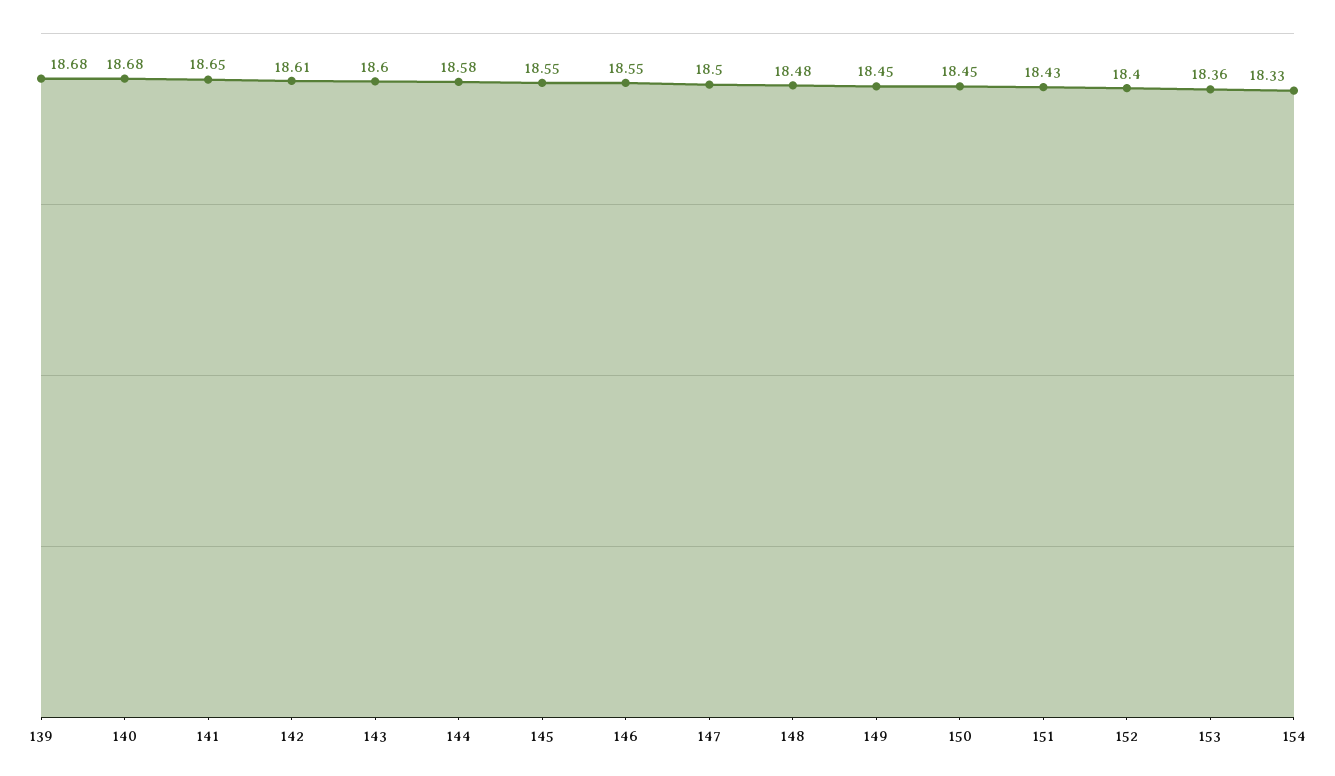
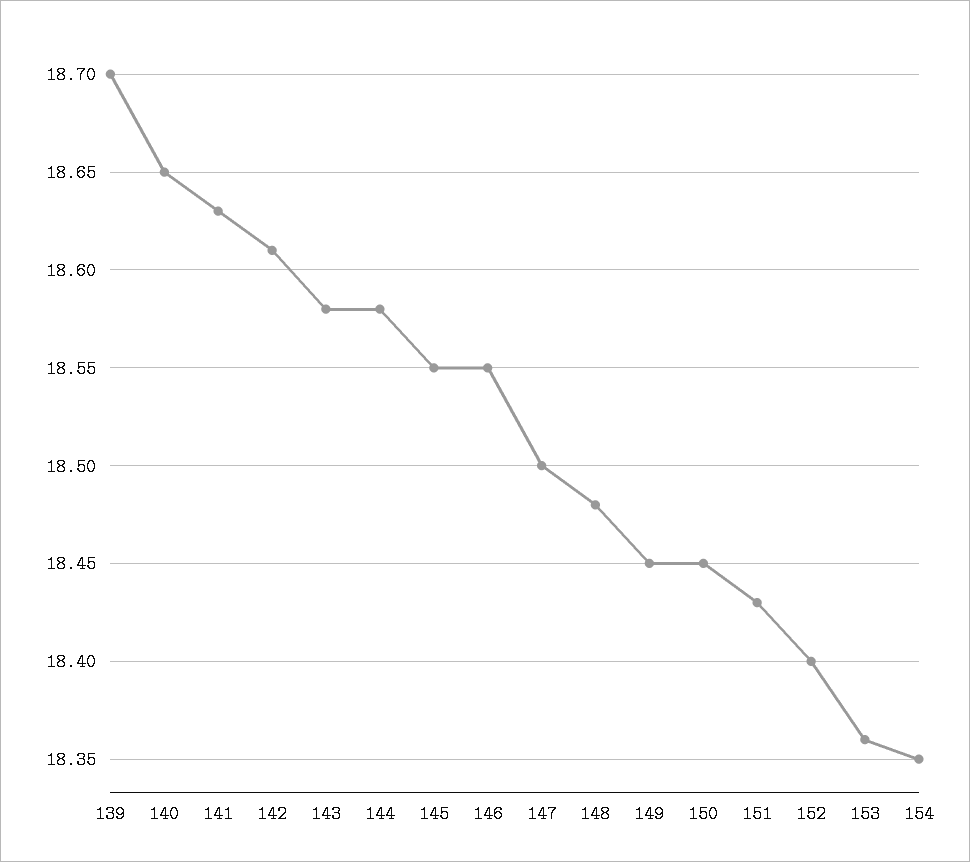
  {
-   "139": 18.68,
+   "139": 18.7,
-   "140": 18.68,
+   "140": 18.65,
-   "141": 18.65,
+   "141": 18.63,
    "142": 18.61,
-   "143": 18.6,
+   "143": 18.58,
    "144": 18.58,
    "145": 18.55,
    "146": 18.55,
    "147": 18.5,
    "148": 18.48,
    "149": 18.45,
    "150": 18.45,
    "151": 18.43,
    "152": 18.4,
    "153": 18.36,
-   "154": 18.33
+   "154": 18.35
  }

